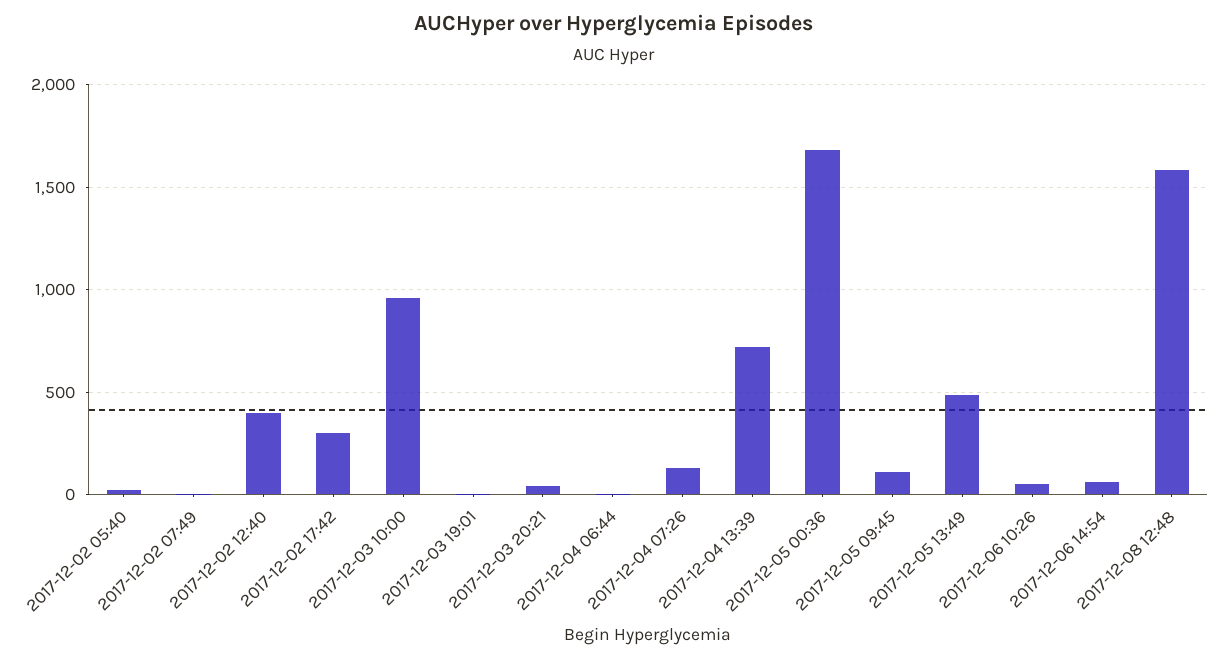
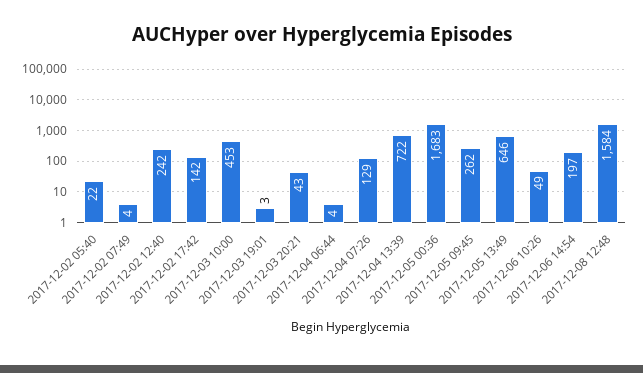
  {
    "2017-12-02 05:40": 22,
    "2017-12-02 07:49": 4,
-   "2017-12-02 12:40": 400,
+   "2017-12-02 12:40": 242,
-   "2017-12-02 17:42": 300,
+   "2017-12-02 17:42": 142,
-   "2017-12-03 10:00": 950,
+   "2017-12-03 10:00": 453,
    "2017-12-03 19:01": 3,
    "2017-12-03 20:21": 43,
    "2017-12-04 06:44": 4,
    "2017-12-04 07:26": 129,
    "2017-12-04 13:39": 722,
    "2017-12-05 00:36": 1683,
-   "2017-12-05 09:45": 100,
+   "2017-12-05 09:45": 262,
-   "2017-12-05 13:49": 500,
+   "2017-12-05 13:49": 646,
    "2017-12-06 10:26": 49,
-   "2017-12-06 14:54": 50,
+   "2017-12-06 14:54": 197,
    "2017-12-08 12:48": 1584
  }

